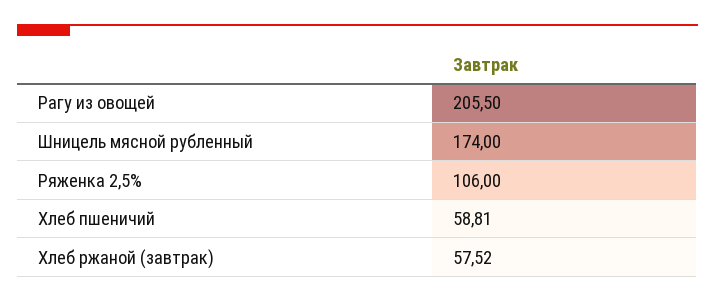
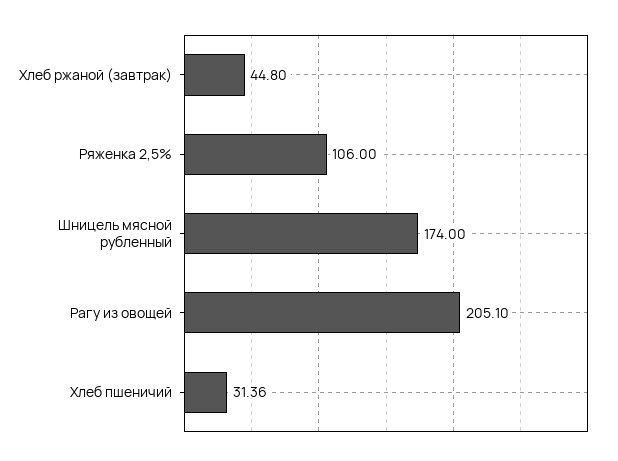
  {
-   "Рагу из овощей": 205.5,
+   "Рагу из овощей": 205.1,
    "Шницель мясной рубленный": 174,
    "Ряженка 2,5%": 106,
-   "Хлеб пшеничий": 58.81,
+   "Хлеб пшеничий": 31.36,
-   "Хлеб ржаной (завтрак)": 57.52
+   "Хлеб ржаной (завтрак)": 44.8
  }

